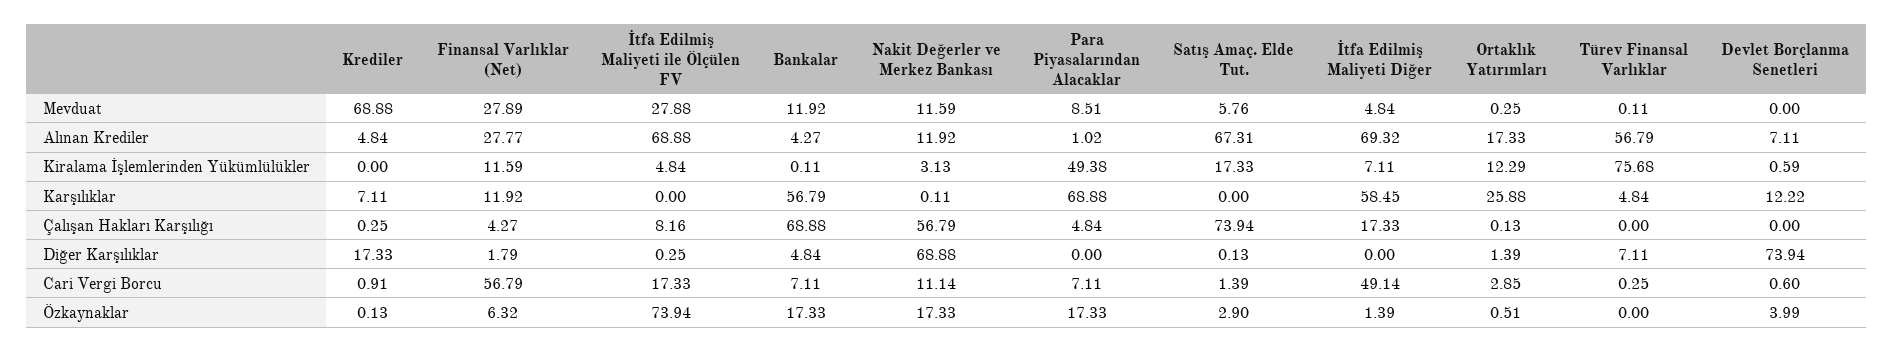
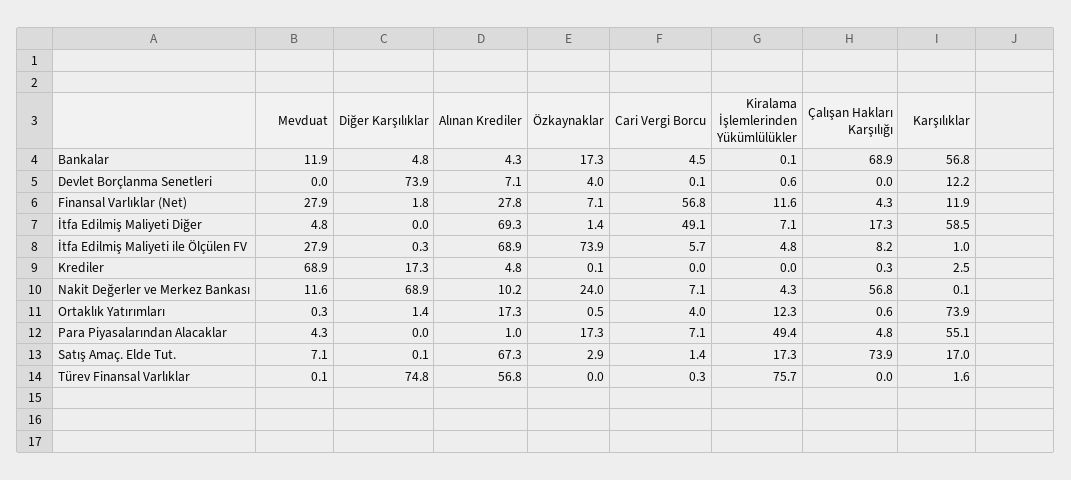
  {
    "Krediler": {
      "Mevduat": 68.88,
      "Alınan Krediler": 4.84,
      "Kiralama İşlemlerinden Yükümlülükler": 0,
-     "Karşılıklar": 7.11,
+     "Karşılıklar": 2.5,
      "Çalışan Hakları Karşılığı": 0.25,
      "Diğer Karşılıklar": 17.33,
-     "Cari Vergi Borcu": 0.91,
+     "Cari Vergi Borcu": 0,
      "Özkaynaklar": 0.13
    },
    "Finansal Varlıklar (Net)": {
      "Mevduat": 27.89,
      "Alınan Krediler": 27.77,
      "Kiralama İşlemlerinden Yükümlülükler": 11.59,
      "Karşılıklar": 11.92,
      "Çalışan Hakları Karşılığı": 4.27,
      "Diğer Karşılıklar": 1.79,
      "Cari Vergi Borcu": 56.79,
-     "Özkaynaklar": 6.32
+     "Özkaynaklar": 7.1
    },
    "İtfa Edilmiş Maliyeti ile Ölçülen FV": {
      "Mevduat": 27.88,
      "Alınan Krediler": 68.88,
      "Kiralama İşlemlerinden Yükümlülükler": 4.84,
-     "Karşılıklar": 0,
+     "Karşılıklar": 1,
      "Çalışan Hakları Karşılığı": 8.16,
      "Diğer Karşılıklar": 0.25,
-     "Cari Vergi Borcu": 17.33,
+     "Cari Vergi Borcu": 5.7,
      "Özkaynaklar": 73.94
    },
    "Bankalar": {
      "Mevduat": 11.92,
      "Alınan Krediler": 4.27,
      "Kiralama İşlemlerinden Yükümlülükler": 0.11,
      "Karşılıklar": 56.79,
      "Çalışan Hakları Karşılığı": 68.88,
      "Diğer Karşılıklar": 4.84,
-     "Cari Vergi Borcu": 7.11,
+     "Cari Vergi Borcu": 4.5,
      "Özkaynaklar": 17.33
    },
    "Nakit Değerler ve Merkez Bankası": {
      "Mevduat": 11.59,
-     "Alınan Krediler": 11.92,
+     "Alınan Krediler": 10.2,
-     "Kiralama İşlemlerinden Yükümlülükler": 3.13,
+     "Kiralama İşlemlerinden Yükümlülükler": 4.3,
      "Karşılıklar": 0.11,
      "Çalışan Hakları Karşılığı": 56.79,
      "Diğer Karşılıklar": 68.88,
-     "Cari Vergi Borcu": 11.14,
+     "Cari Vergi Borcu": 7.1,
-     "Özkaynaklar": 17.33
+     "Özkaynaklar": 24
    },
    "Para Piyasalarından Alacaklar": {
-     "Mevduat": 8.51,
+     "Mevduat": 4.3,
      "Alınan Krediler": 1.02,
      "Kiralama İşlemlerinden Yükümlülükler": 49.38,
-     "Karşılıklar": 68.88,
+     "Karşılıklar": 55.1,
      "Çalışan Hakları Karşılığı": 4.84,
      "Diğer Karşılıklar": 0,
      "Cari Vergi Borcu": 7.11,
      "Özkaynaklar": 17.33
    },
    "Satış Amaç. Elde Tut.": {
-     "Mevduat": 5.76,
+     "Mevduat": 7.1,
      "Alınan Krediler": 67.31,
      "Kiralama İşlemlerinden Yükümlülükler": 17.33,
-     "Karşılıklar": 0,
+     "Karşılıklar": 17,
      "Çalışan Hakları Karşılığı": 73.94,
      "Diğer Karşılıklar": 0.13,
      "Cari Vergi Borcu": 1.39,
      "Özkaynaklar": 2.9
    },
    "İtfa Edilmiş Maliyeti Diğer": {
      "Mevduat": 4.84,
      "Alınan Krediler": 69.32,
      "Kiralama İşlemlerinden Yükümlülükler": 7.11,
      "Karşılıklar": 58.45,
      "Çalışan Hakları Karşılığı": 17.33,
      "Diğer Karşılıklar": 0,
      "Cari Vergi Borcu": 49.14,
      "Özkaynaklar": 1.39
    },
    "Ortaklık Yatırımları": {
      "Mevduat": 0.25,
      "Alınan Krediler": 17.33,
      "Kiralama İşlemlerinden Yükümlülükler": 12.29,
-     "Karşılıklar": 25.88,
+     "Karşılıklar": 73.9,
-     "Çalışan Hakları Karşılığı": 0.13,
+     "Çalışan Hakları Karşılığı": 0.6,
      "Diğer Karşılıklar": 1.39,
-     "Cari Vergi Borcu": 2.85,
+     "Cari Vergi Borcu": 4,
      "Özkaynaklar": 0.51
    },
    "Türev Finansal Varlıklar": {
      "Mevduat": 0.11,
      "Alınan Krediler": 56.79,
      "Kiralama İşlemlerinden Yükümlülükler": 75.68,
-     "Karşılıklar": 4.84,
+     "Karşılıklar": 1.6,
      "Çalışan Hakları Karşılığı": 0,
-     "Diğer Karşılıklar": 7.11,
+     "Diğer Karşılıklar": 74.8,
      "Cari Vergi Borcu": 0.25,
      "Özkaynaklar": 0
    },
    "Devlet Borçlanma Senetleri": {
      "Mevduat": 0,
      "Alınan Krediler": 7.11,
      "Kiralama İşlemlerinden Yükümlülükler": 0.59,
      "Karşılıklar": 12.22,
      "Çalışan Hakları Karşılığı": 0,
      "Diğer Karşılıklar": 73.94,
-     "Cari Vergi Borcu": 0.6,
+     "Cari Vergi Borcu": 0.1,
      "Özkaynaklar": 3.99
    }
  }

